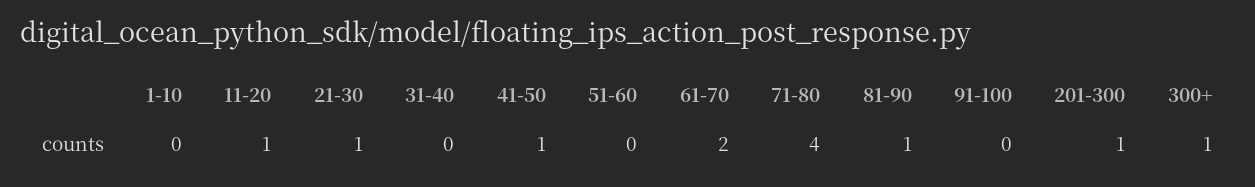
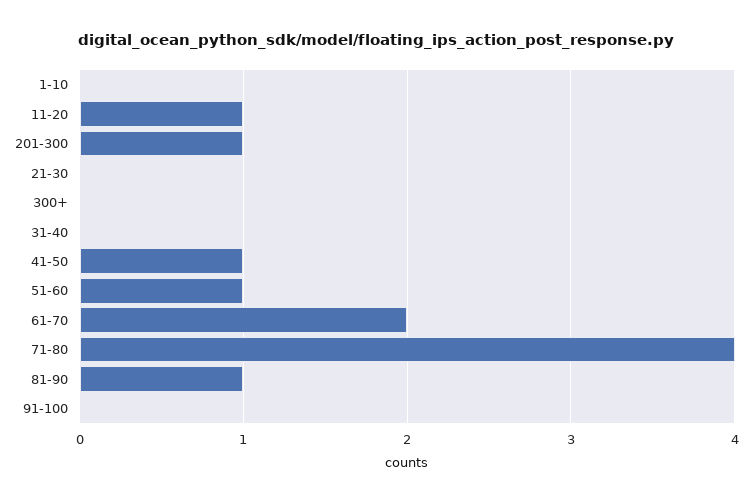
  {
    "1-10": 0,
    "11-20": 1,
-   "21-30": 1,
+   "21-30": 0,
    "31-40": 0,
    "41-50": 1,
-   "51-60": 0,
+   "51-60": 1,
    "61-70": 2,
    "71-80": 4,
    "81-90": 1,
    "91-100": 0,
    "201-300": 1,
-   "300+": 1
+   "300+": 0
  }

